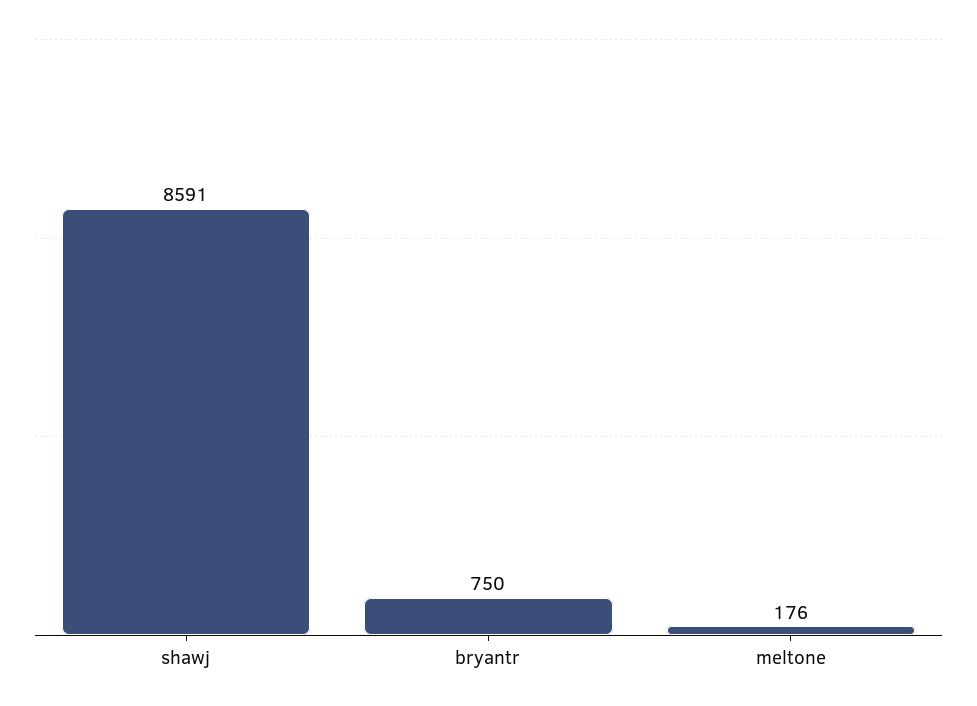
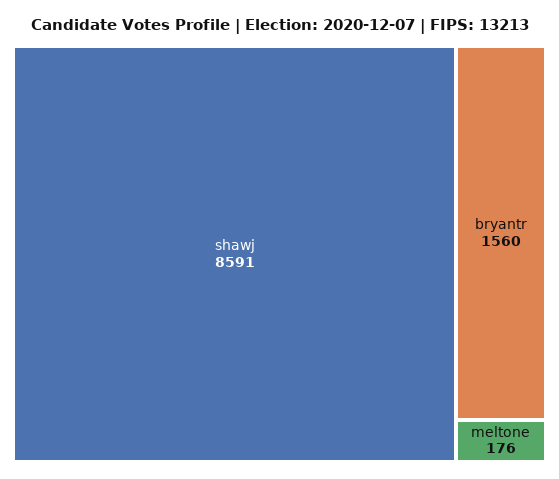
  {
    "shawj": 8591,
-   "bryantr": 750,
+   "bryantr": 1560,
    "meltone": 176
  }

